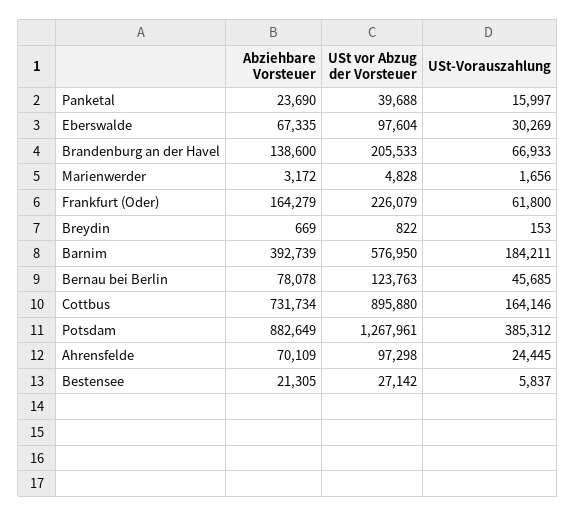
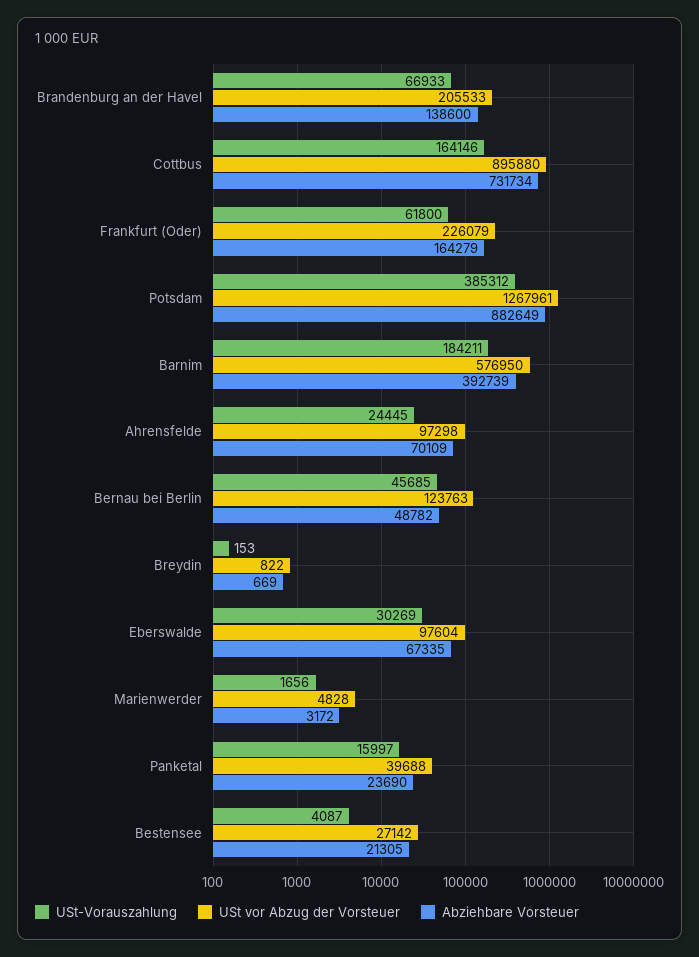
  {
    "Abziehbare Vorsteuer": {
      "Panketal": 23690,
      "Eberswalde": 67335,
      "Brandenburg an der Havel": 138600,
      "Marienwerder": 3172,
      "Frankfurt (Oder)": 164279,
      "Breydin": 669,
      "Barnim": 392739,
-     "Bernau bei Berlin": 78078,
+     "Bernau bei Berlin": 48782,
      "Cottbus": 731734,
      "Potsdam": 882649,
      "Ahrensfelde": 70109,
      "Bestensee": 21305
    },
    "USt vor Abzug der Vorsteuer": {
      "Panketal": 39688,
      "Eberswalde": 97604,
      "Brandenburg an der Havel": 205533,
      "Marienwerder": 4828,
      "Frankfurt (Oder)": 226079,
      "Breydin": 822,
      "Barnim": 576950,
      "Bernau bei Berlin": 123763,
      "Cottbus": 895880,
      "Potsdam": 1267961,
      "Ahrensfelde": 97298,
      "Bestensee": 27142
    },
    "USt-Vorauszahlung": {
      "Panketal": 15997,
      "Eberswalde": 30269,
      "Brandenburg an der Havel": 66933,
      "Marienwerder": 1656,
      "Frankfurt (Oder)": 61800,
      "Breydin": 153,
      "Barnim": 184211,
      "Bernau bei Berlin": 45685,
      "Cottbus": 164146,
      "Potsdam": 385312,
      "Ahrensfelde": 24445,
-     "Bestensee": 5837
+     "Bestensee": 4087
    }
  }

